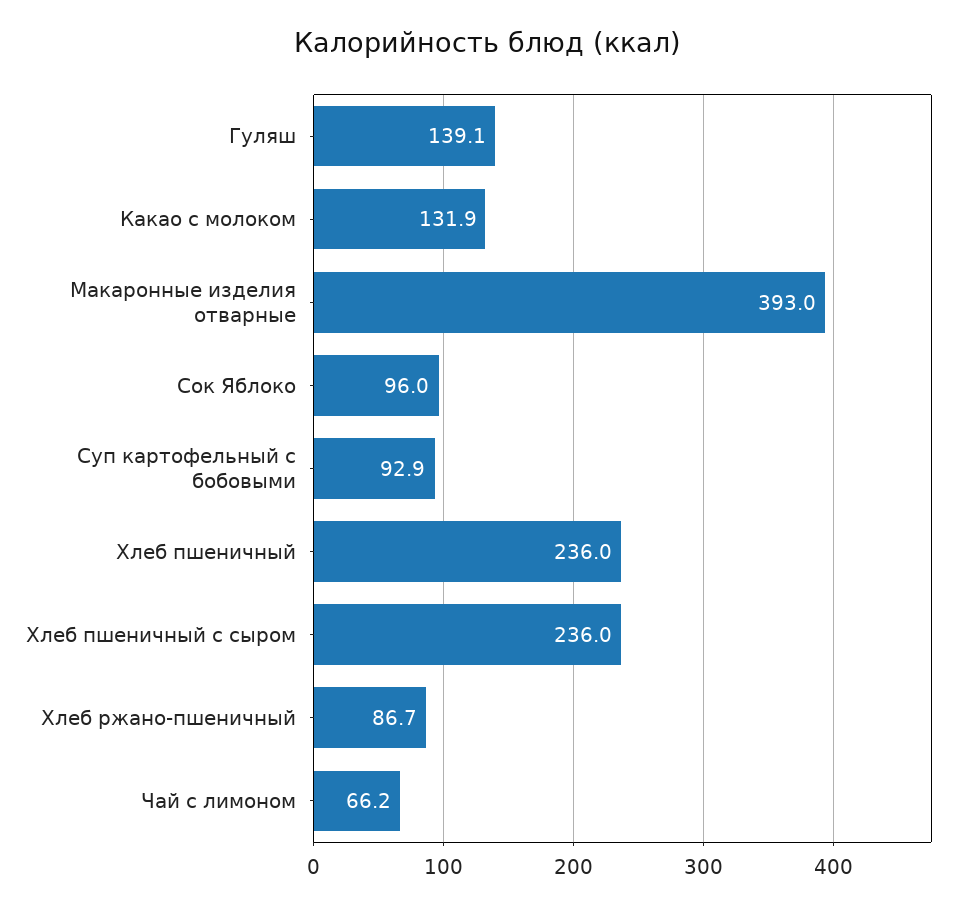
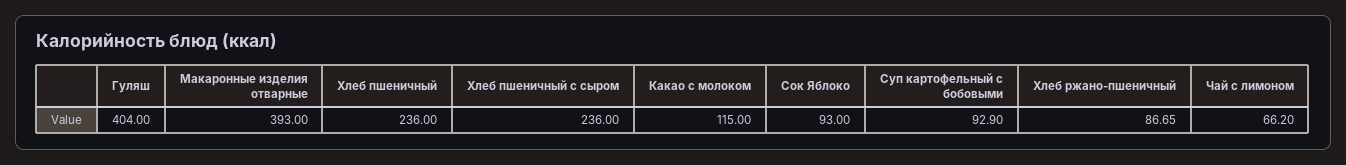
  {
-   "Гуляш": 139.1,
+   "Гуляш": 404,
-   "Какао с молоком": 131.9,
+   "Какао с молоком": 115,
    "Макаронные изделия отварные": 393,
-   "Сок Яблоко": 96,
+   "Сок Яблоко": 93,
    "Суп картофельный с бобовыми": 92.9,
    "Хлеб пшеничный": 236,
    "Хлеб пшеничный с сыром": 236,
    "Хлеб ржано-пшеничный": 86.65,
    "Чай с лимоном": 66.2
  }

